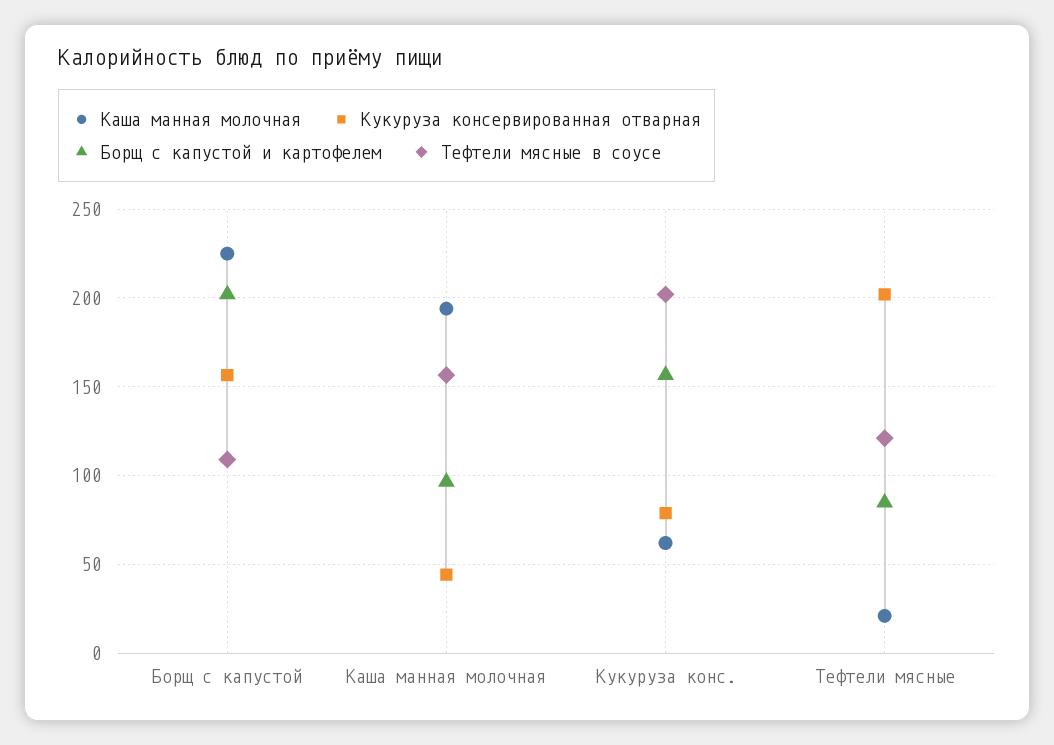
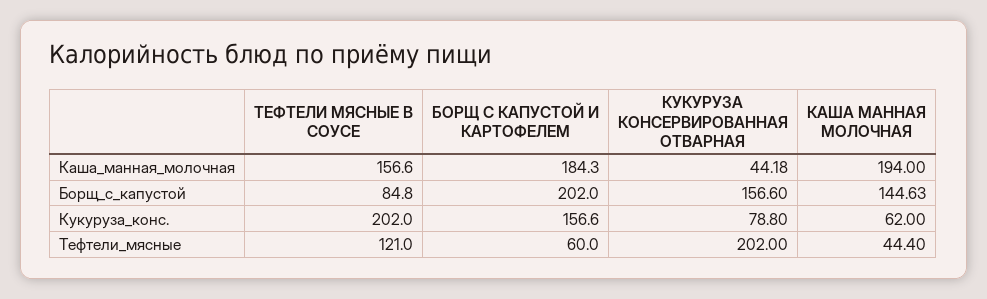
  {
    "Каша манная молочная": {
-     "Борщ с капустой": 225,
+     "Борщ с капустой": 144.63,
      "Каша манная молочная": 194,
      "Кукуруза конс.": 62,
-     "Тефтели мясные": 20
+     "Тефтели мясные": 44.4
    },
    "Кукуруза консервированная отварная": {
      "Борщ с капустой": 156.6,
      "Каша манная молочная": 44.18,
      "Кукуруза конс.": 78.8,
      "Тефтели мясные": 202
    },
    "Борщ с капустой и картофелем": {
      "Борщ с капустой": 202,
-     "Каша манная молочная": 95,
+     "Каша манная молочная": 184.3,
      "Кукуруза конс.": 156.6,
-     "Тефтели мясные": 85
+     "Тефтели мясные": 60
    },
    "Тефтели мясные в соусе": {
-     "Борщ с капустой": 110,
+     "Борщ с капустой": 84.8,
      "Каша манная молочная": 156.6,
      "Кукуруза конс.": 202,
      "Тефтели мясные": 121
    }
  }

